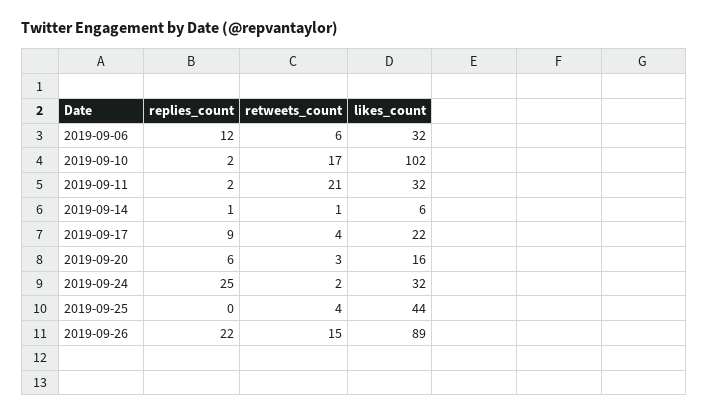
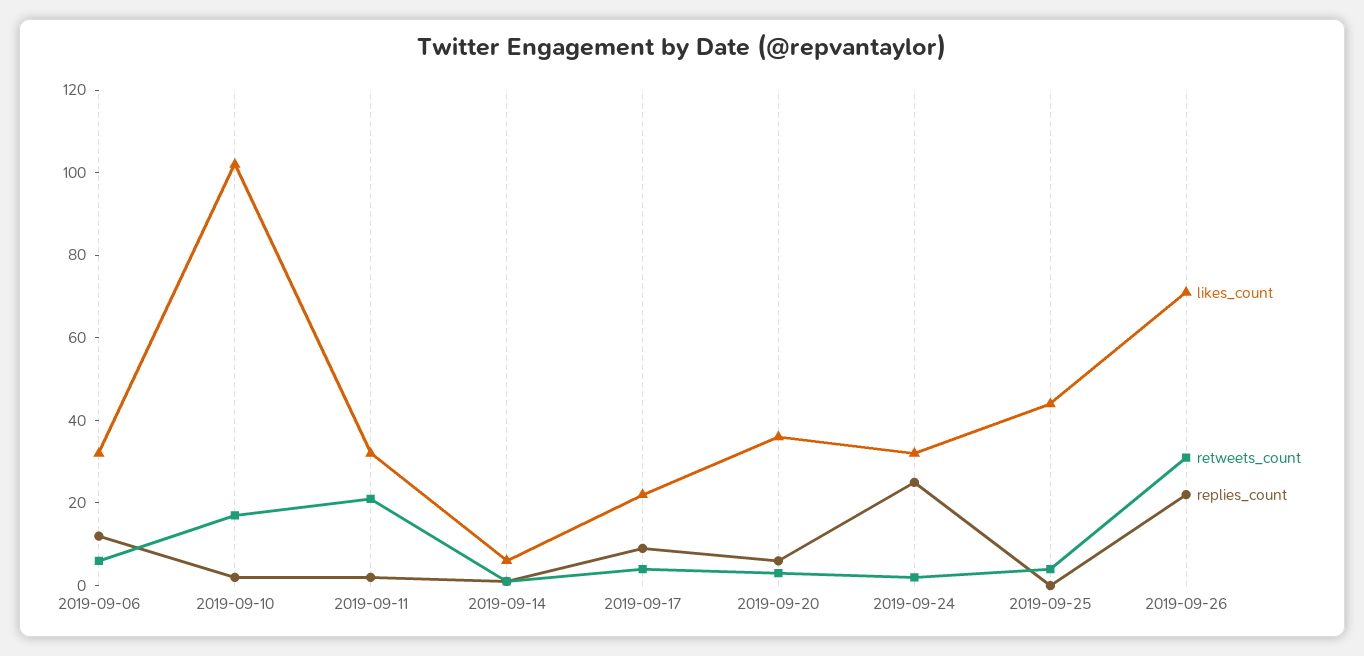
  {
    "replies_count": {
      "2019-09-06": 12,
      "2019-09-10": 2,
      "2019-09-11": 2,
      "2019-09-14": 1,
      "2019-09-17": 9,
      "2019-09-20": 6,
      "2019-09-24": 25,
      "2019-09-25": 0,
      "2019-09-26": 22
    },
    "retweets_count": {
      "2019-09-06": 6,
      "2019-09-10": 17,
      "2019-09-11": 21,
      "2019-09-14": 1,
      "2019-09-17": 4,
      "2019-09-20": 3,
      "2019-09-24": 2,
      "2019-09-25": 4,
-     "2019-09-26": 15
+     "2019-09-26": 30
    },
    "likes_count": {
      "2019-09-06": 32,
      "2019-09-10": 102,
      "2019-09-11": 32,
      "2019-09-14": 6,
      "2019-09-17": 22,
-     "2019-09-20": 16,
+     "2019-09-20": 35,
      "2019-09-24": 32,
      "2019-09-25": 44,
-     "2019-09-26": 89
+     "2019-09-26": 70
    }
  }

